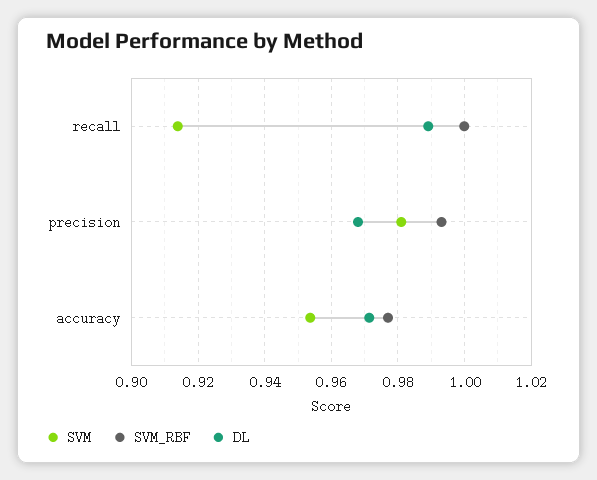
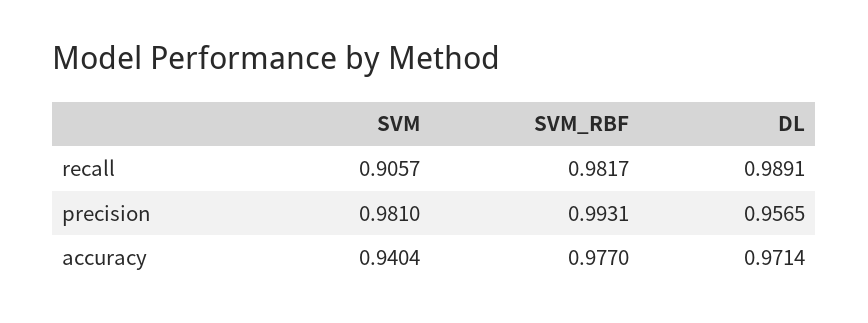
  {
    "SVM": {
-     "recall": 0.914,
+     "recall": 0.9057,
      "precision": 0.981,
-     "accuracy": 0.954
+     "accuracy": 0.9404
    },
    "SVM_RBF": {
-     "recall": 1,
+     "recall": 0.9817,
      "precision": 0.9931,
      "accuracy": 0.977
    },
    "DL": {
      "recall": 0.9891,
-     "precision": 0.968,
+     "precision": 0.9565,
      "accuracy": 0.9714
    }
  }

